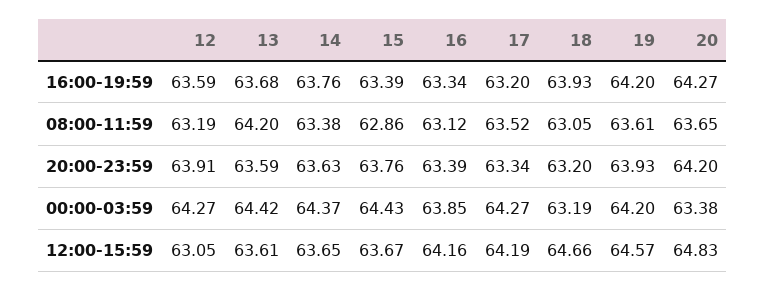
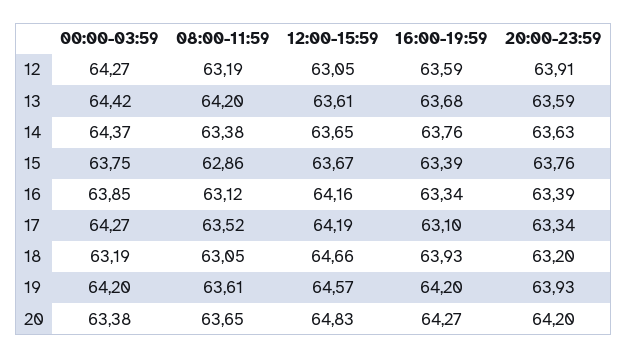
  {
    "12": {
      "16:00-19:59": 63.59,
      "08:00-11:59": 63.19,
      "20:00-23:59": 63.91,
      "00:00-03:59": 64.27,
      "12:00-15:59": 63.05
    },
    "13": {
      "16:00-19:59": 63.68,
      "08:00-11:59": 64.2,
      "20:00-23:59": 63.59,
      "00:00-03:59": 64.42,
      "12:00-15:59": 63.61
    },
    "14": {
      "16:00-19:59": 63.76,
      "08:00-11:59": 63.38,
      "20:00-23:59": 63.63,
      "00:00-03:59": 64.37,
      "12:00-15:59": 63.65
    },
    "15": {
      "16:00-19:59": 63.39,
      "08:00-11:59": 62.86,
      "20:00-23:59": 63.76,
-     "00:00-03:59": 64.43,
+     "00:00-03:59": 63.75,
      "12:00-15:59": 63.67
    },
    "16": {
      "16:00-19:59": 63.34,
      "08:00-11:59": 63.12,
      "20:00-23:59": 63.39,
      "00:00-03:59": 63.85,
      "12:00-15:59": 64.16
    },
    "17": {
-     "16:00-19:59": 63.2,
+     "16:00-19:59": 63.1,
      "08:00-11:59": 63.52,
      "20:00-23:59": 63.34,
      "00:00-03:59": 64.27,
      "12:00-15:59": 64.19
    },
    "18": {
      "16:00-19:59": 63.93,
      "08:00-11:59": 63.05,
      "20:00-23:59": 63.2,
      "00:00-03:59": 63.19,
      "12:00-15:59": 64.66
    },
    "19": {
      "16:00-19:59": 64.2,
      "08:00-11:59": 63.61,
      "20:00-23:59": 63.93,
      "00:00-03:59": 64.2,
      "12:00-15:59": 64.57
    },
    "20": {
      "16:00-19:59": 64.27,
      "08:00-11:59": 63.65,
      "20:00-23:59": 64.2,
      "00:00-03:59": 63.38,
      "12:00-15:59": 64.83
    }
  }

